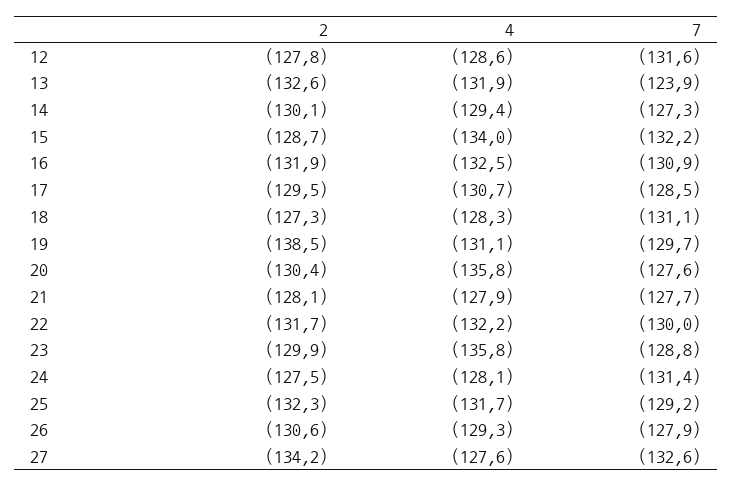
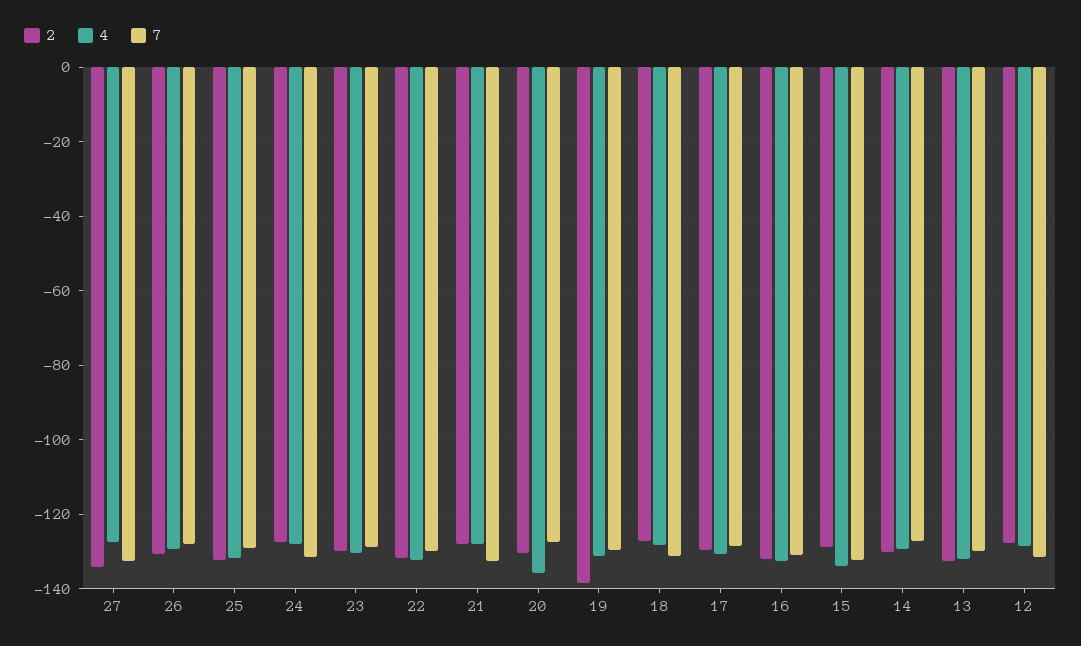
  {
    "2": {
      "12": -127.8,
      "13": -132.6,
      "14": -130.1,
      "15": -128.7,
      "16": -131.9,
      "17": -129.5,
      "18": -127.3,
      "19": -138.5,
      "20": -130.4,
      "21": -128.1,
      "22": -131.7,
      "23": -129.9,
      "24": -127.5,
      "25": -132.3,
      "26": -130.6,
      "27": -134.2
    },
    "4": {
      "12": -128.6,
      "13": -131.9,
      "14": -129.4,
      "15": -134,
      "16": -132.5,
      "17": -130.7,
      "18": -128.3,
      "19": -131.1,
      "20": -135.8,
      "21": -127.9,
      "22": -132.2,
-     "23": -135.8,
+     "23": -130,
      "24": -128.1,
      "25": -131.7,
      "26": -129.3,
      "27": -127.6
    },
    "7": {
      "12": -131.6,
-     "13": -123.9,
+     "13": -130,
      "14": -127.3,
      "15": -132.2,
      "16": -130.9,
      "17": -128.5,
      "18": -131.1,
      "19": -129.7,
      "20": -127.6,
-     "21": -127.7,
+     "21": -132,
      "22": -130,
      "23": -128.8,
      "24": -131.4,
      "25": -129.2,
      "26": -127.9,
      "27": -132.6
    }
  }

